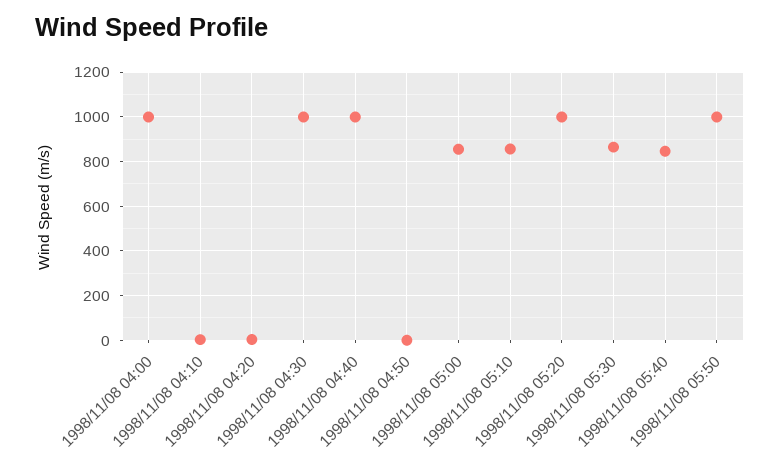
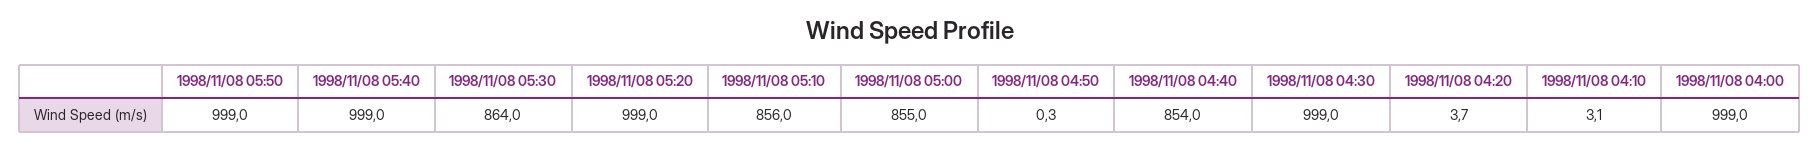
  {
    "1998/11/08 04:00": 999,
    "1998/11/08 04:10": 3.1,
    "1998/11/08 04:20": 3.7,
    "1998/11/08 04:30": 999,
-   "1998/11/08 04:40": 1000,
+   "1998/11/08 04:40": 854,
    "1998/11/08 04:50": 0.3,
    "1998/11/08 05:00": 855,
    "1998/11/08 05:10": 856,
    "1998/11/08 05:20": 999,
    "1998/11/08 05:30": 864,
-   "1998/11/08 05:40": 850,
+   "1998/11/08 05:40": 999,
    "1998/11/08 05:50": 999
  }

